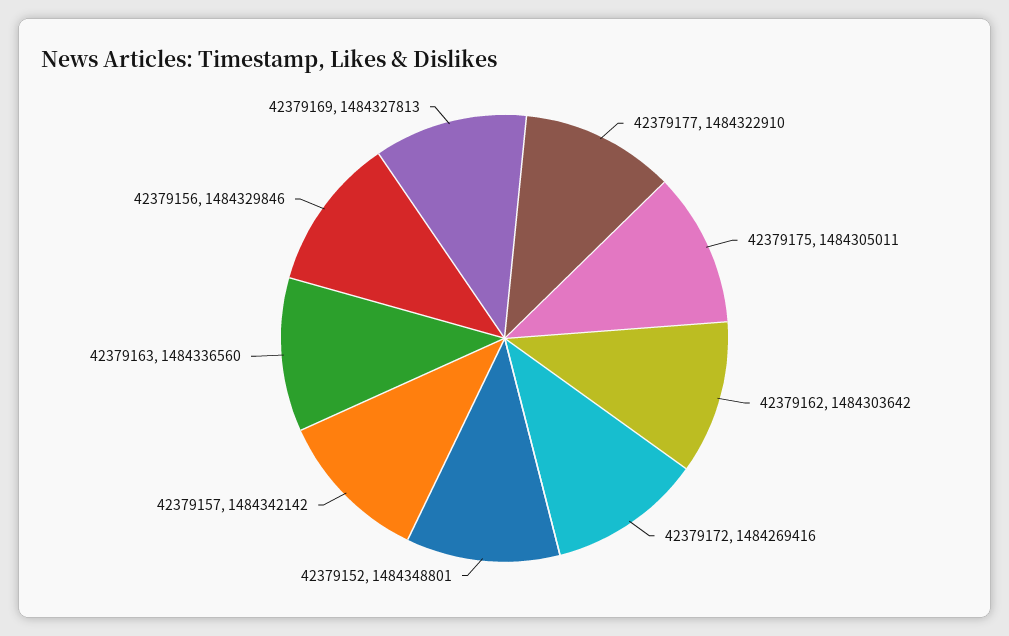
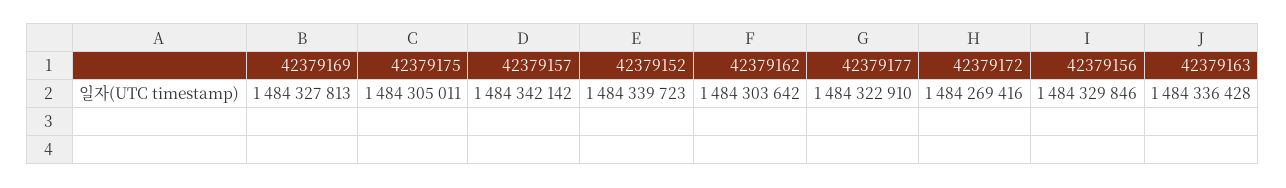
  {
    "42379177": 1484322910,
    "42379175": 1484305011,
    "42379162": 1484303642,
    "42379172": 1484269416,
-   "42379152": 1484348801,
+   "42379152": 1484339723,
    "42379157": 1484342142,
-   "42379163": 1484336560,
+   "42379163": 1484336428,
    "42379156": 1484329846,
    "42379169": 1484327813
  }

